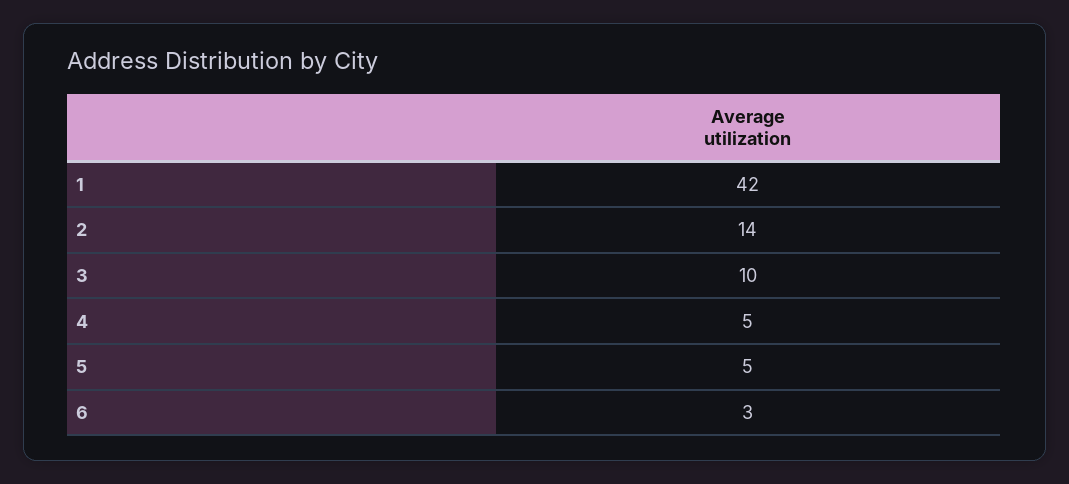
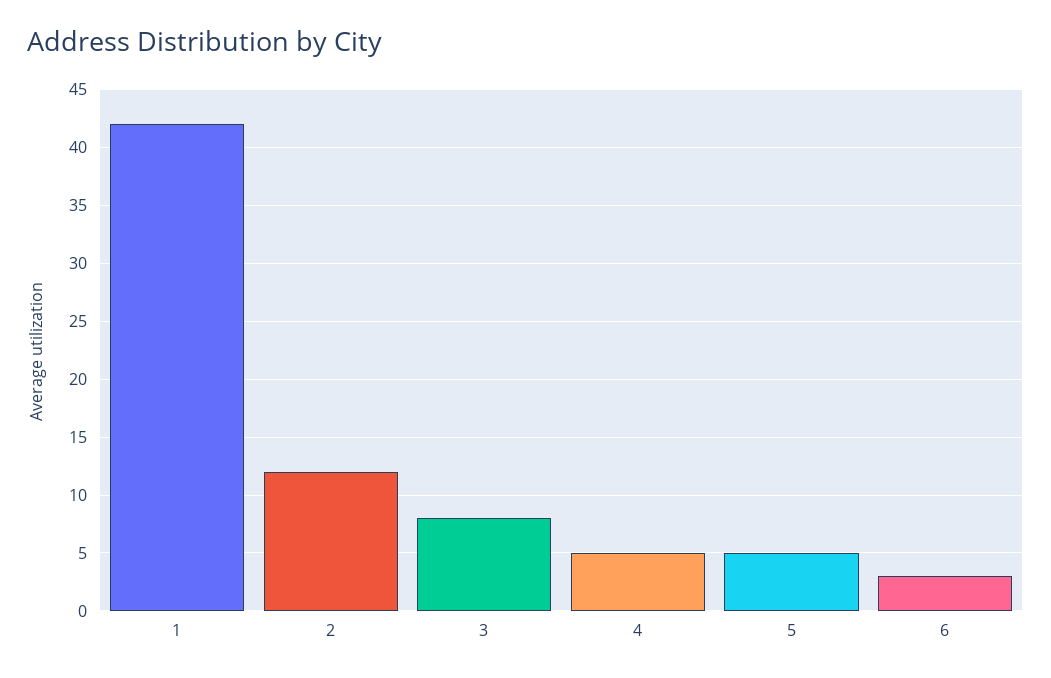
  {
    "1": 42,
-   "2": 14,
+   "2": 12,
-   "3": 10,
+   "3": 8,
    "4": 5,
    "5": 5,
    "6": 3
  }

